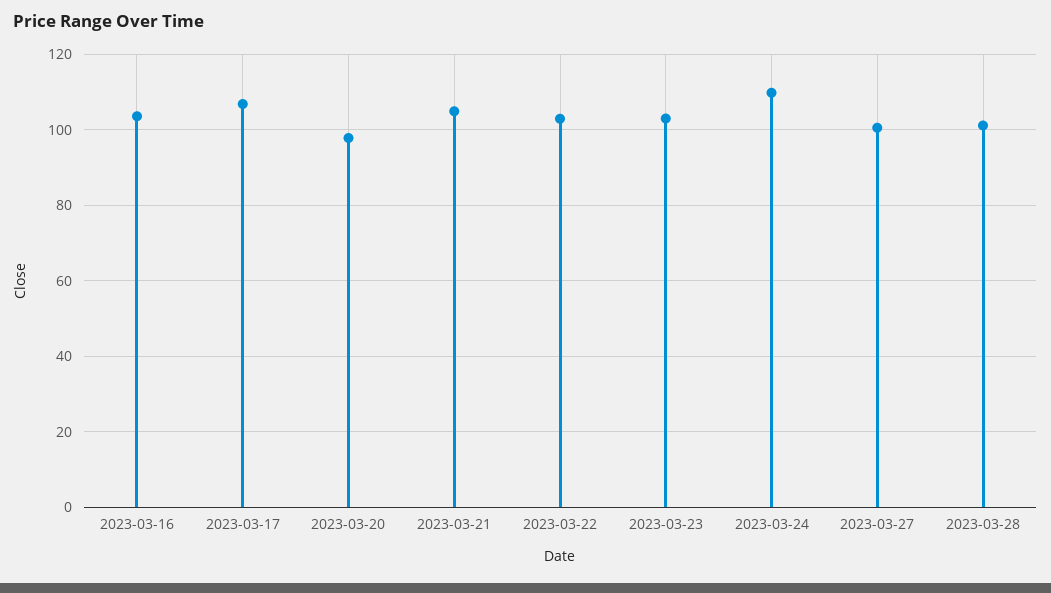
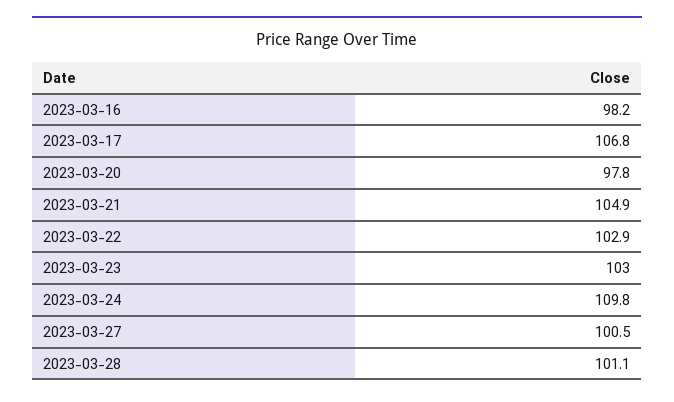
  {
-   "2023-03-16": 104,
+   "2023-03-16": 98.2,
    "2023-03-17": 106.8,
    "2023-03-20": 97.8,
    "2023-03-21": 104.9,
    "2023-03-22": 102.9,
    "2023-03-23": 103,
    "2023-03-24": 109.8,
    "2023-03-27": 100.5,
    "2023-03-28": 101.1
  }

